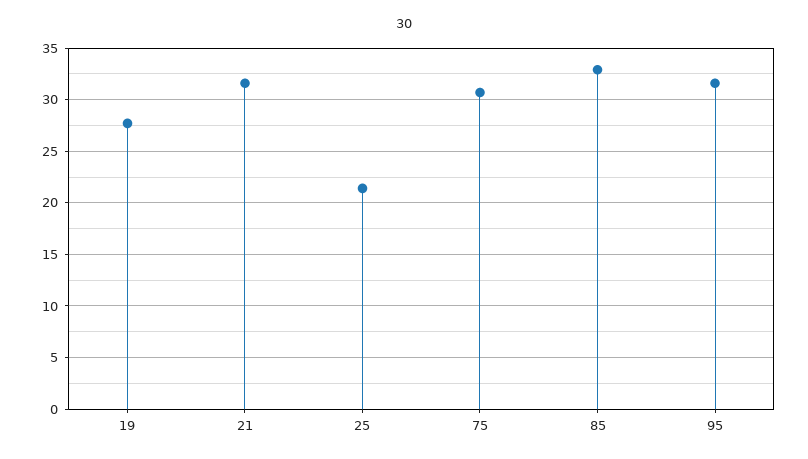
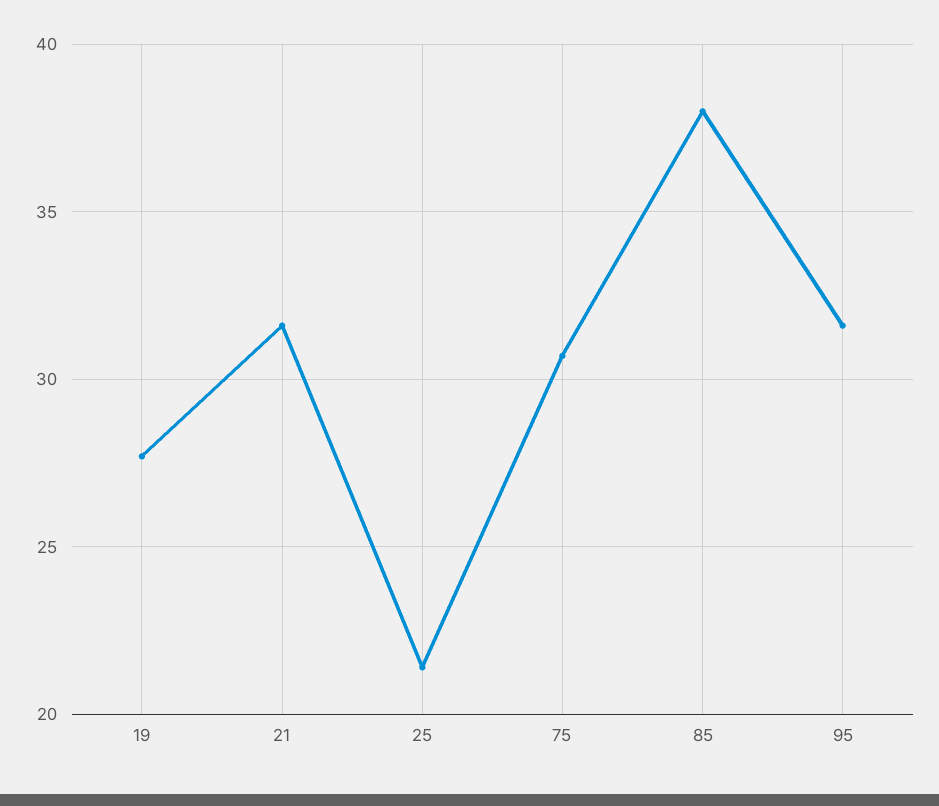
  {
    "19": 27.5,
    "21": 31.5,
    "25": 21.5,
    "75": 30.5,
-   "85": 33,
+   "85": 38,
    "95": 31.5
  }

